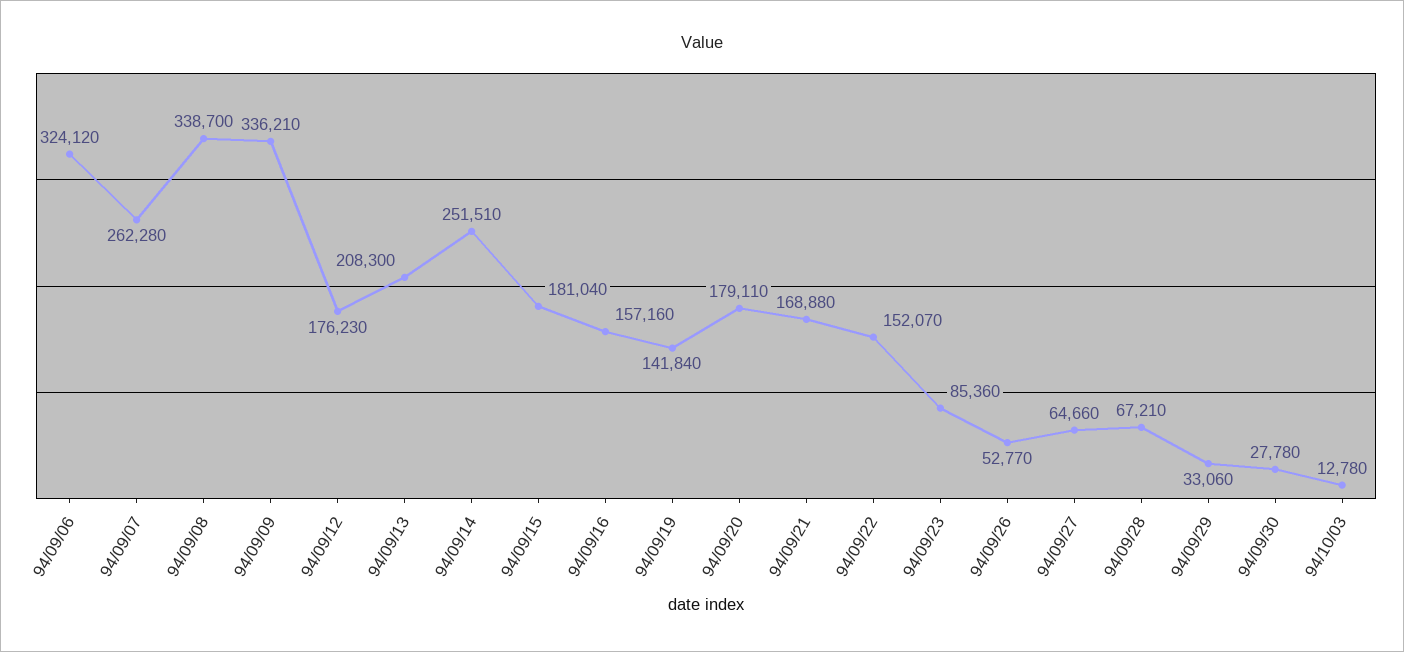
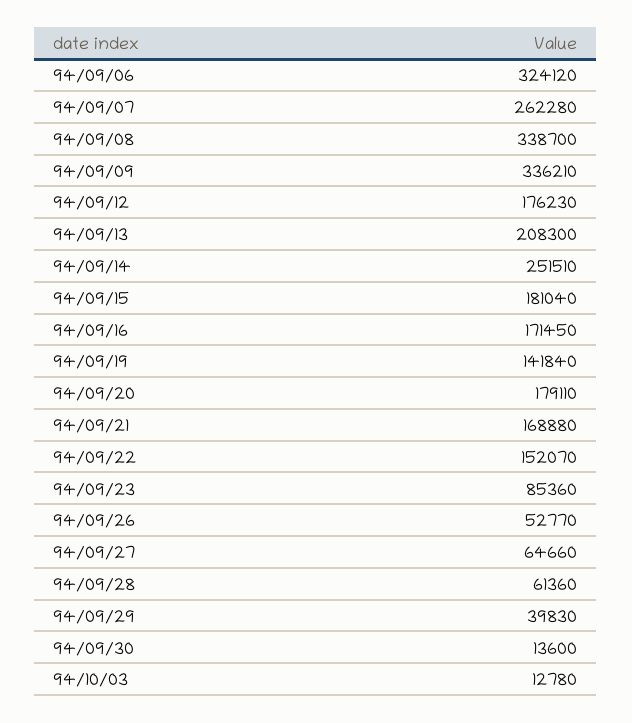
  {
    "94/09/06": 324120,
    "94/09/07": 262280,
    "94/09/08": 338700,
    "94/09/09": 336210,
    "94/09/12": 176230,
    "94/09/13": 208300,
    "94/09/14": 251510,
    "94/09/15": 181040,
-   "94/09/16": 157160,
+   "94/09/16": 171450,
    "94/09/19": 141840,
    "94/09/20": 179110,
    "94/09/21": 168880,
    "94/09/22": 152070,
    "94/09/23": 85360,
    "94/09/26": 52770,
    "94/09/27": 64660,
-   "94/09/28": 67210,
+   "94/09/28": 61360,
-   "94/09/29": 33060,
+   "94/09/29": 39830,
-   "94/09/30": 27780,
+   "94/09/30": 13600,
    "94/10/03": 12780
  }

